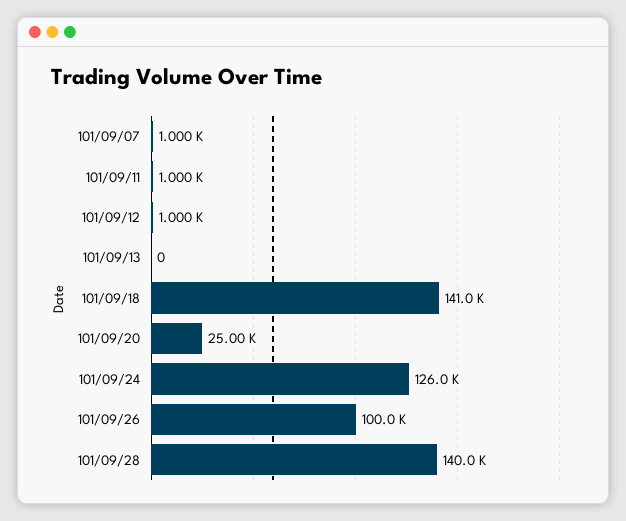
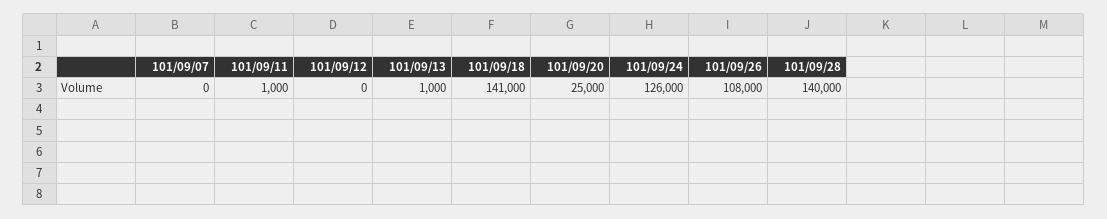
  {
-   "101/09/07": 1000,
+   "101/09/07": 0,
    "101/09/11": 1000,
-   "101/09/12": 1000,
+   "101/09/12": 0,
-   "101/09/13": 0,
+   "101/09/13": 1000,
    "101/09/18": 141000,
    "101/09/20": 25000,
    "101/09/24": 126000,
-   "101/09/26": 100000,
+   "101/09/26": 108000,
    "101/09/28": 140000
  }

